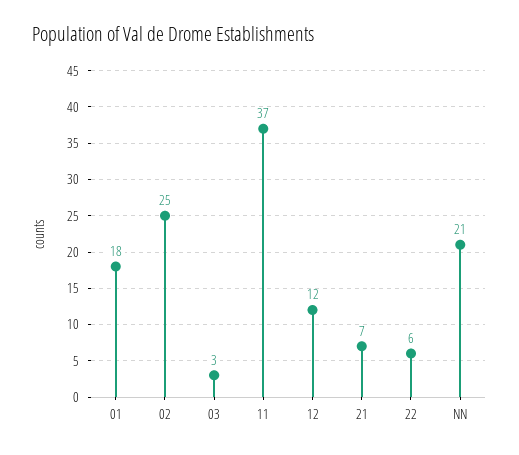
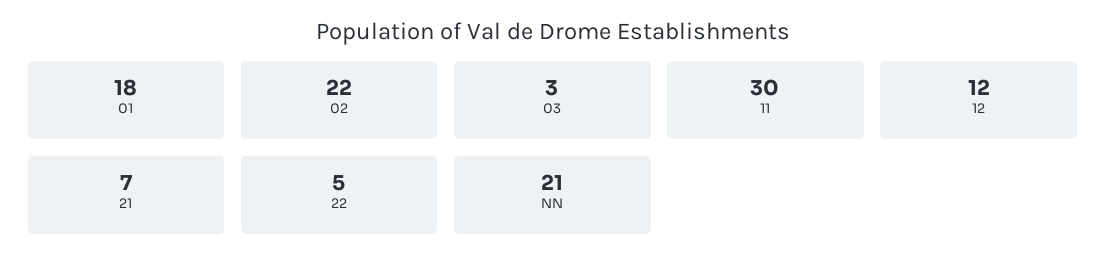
  {
    "01": 18,
-   "02": 25,
+   "02": 22,
    "03": 3,
-   "11": 37,
+   "11": 30,
    "12": 12,
    "21": 7,
-   "22": 6,
+   "22": 5,
    "NN": 21
  }

